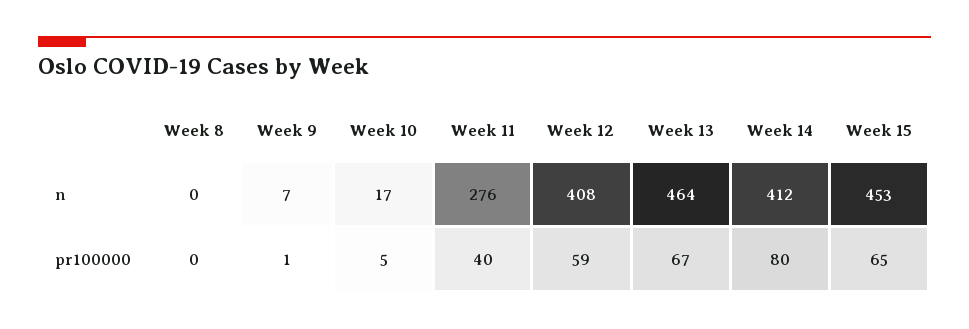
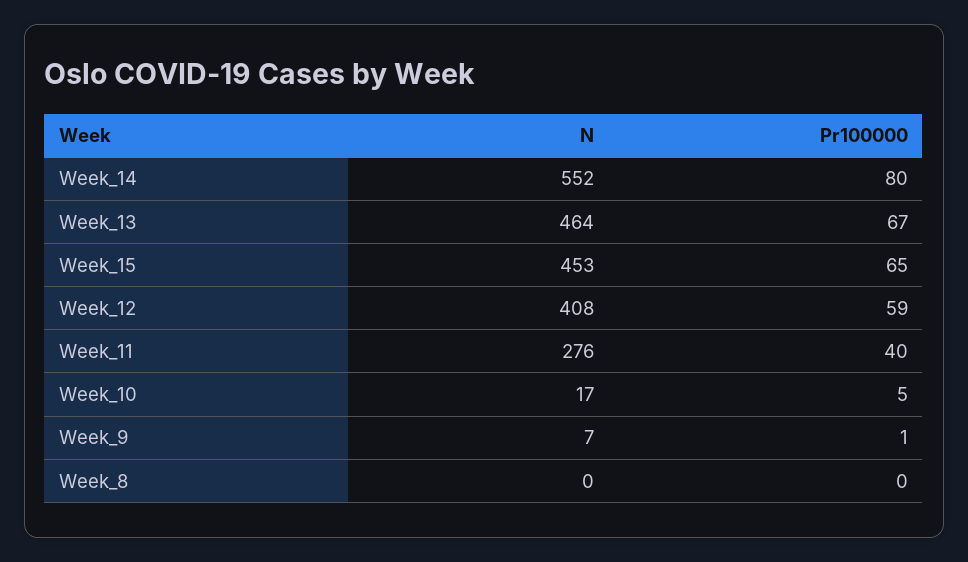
  {
    "Week 8": {
      "n": 0,
      "pr100000": 0
    },
    "Week 9": {
      "n": 7,
      "pr100000": 1
    },
    "Week 10": {
      "n": 17,
      "pr100000": 5
    },
    "Week 11": {
      "n": 276,
      "pr100000": 40
    },
    "Week 12": {
      "n": 408,
      "pr100000": 59
    },
    "Week 13": {
      "n": 464,
      "pr100000": 67
    },
    "Week 14": {
-     "n": 412,
+     "n": 552,
      "pr100000": 80
    },
    "Week 15": {
      "n": 453,
      "pr100000": 65
    }
  }

